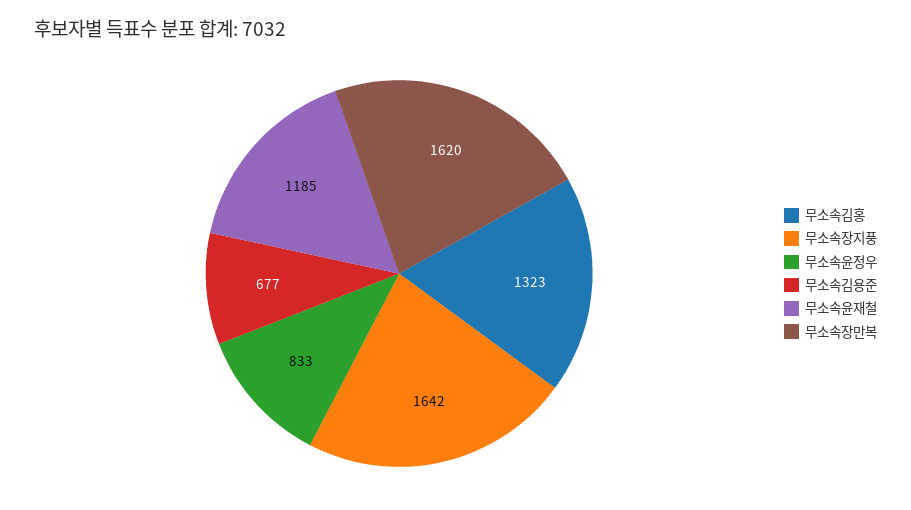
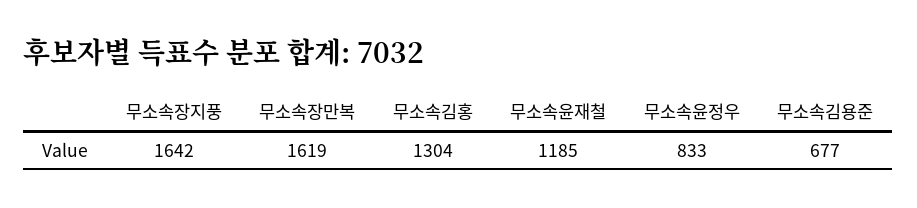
  {
-   "무소속김홍": 1323,
+   "무소속김홍": 1304,
    "무소속장지풍": 1642,
    "무소속윤정우": 833,
    "무소속김용준": 677,
    "무소속윤재철": 1185,
-   "무소속장만복": 1620
+   "무소속장만복": 1619
  }

